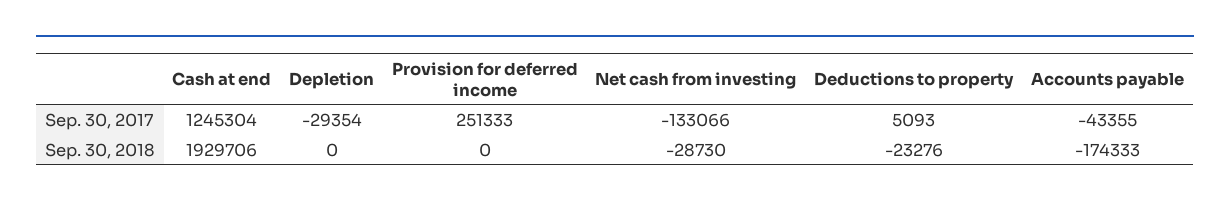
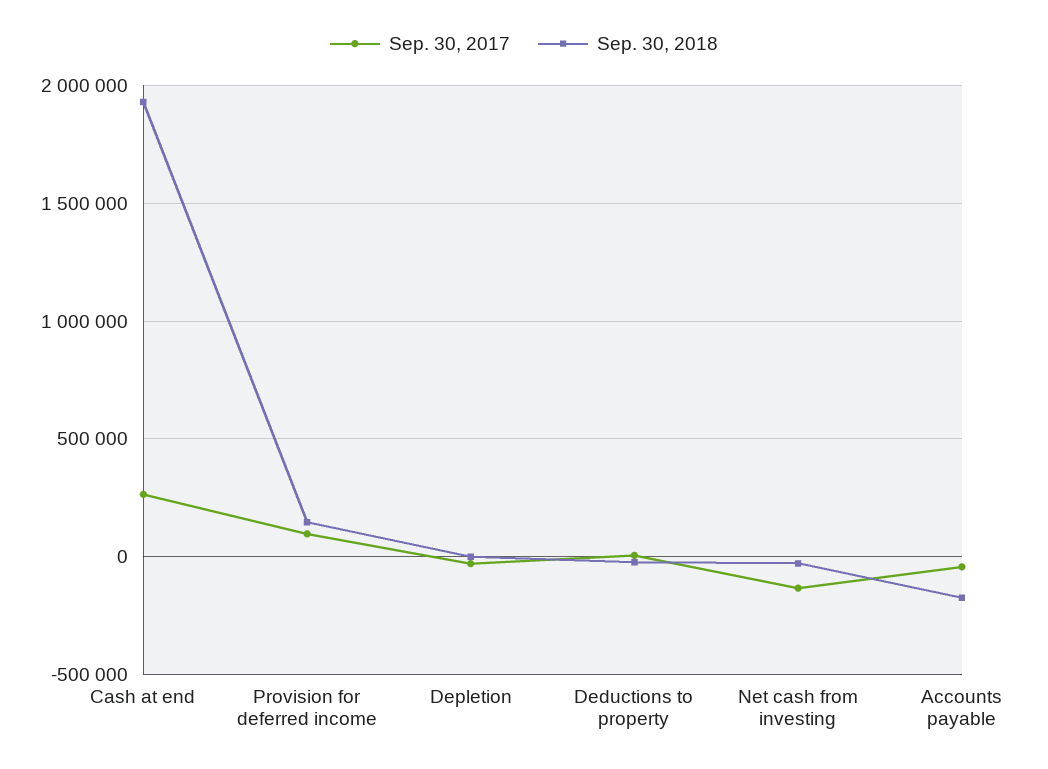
  {
    "Sep. 30, 2017": {
-     "Cash at end": 1245304,
+     "Cash at end": 250000,
      "Depletion": -29354,
-     "Provision for deferred income": 251333,
+     "Provision for deferred income": 100000,
      "Net cash from investing": -133066,
      "Deductions to property": 5093,
      "Accounts payable": -43355
    },
    "Sep. 30, 2018": {
      "Cash at end": 1929706,
      "Depletion": 0,
-     "Provision for deferred income": 0,
+     "Provision for deferred income": 150000,
      "Net cash from investing": -28730,
      "Deductions to property": -23276,
      "Accounts payable": -174333
    }
  }

